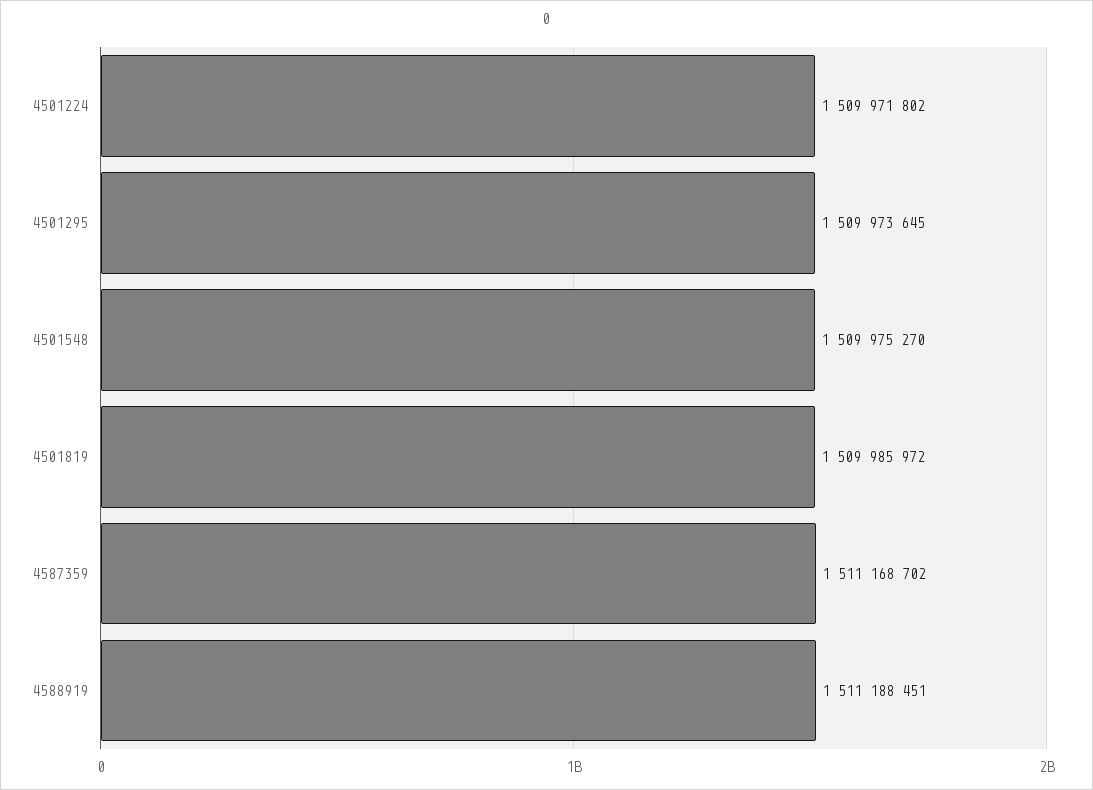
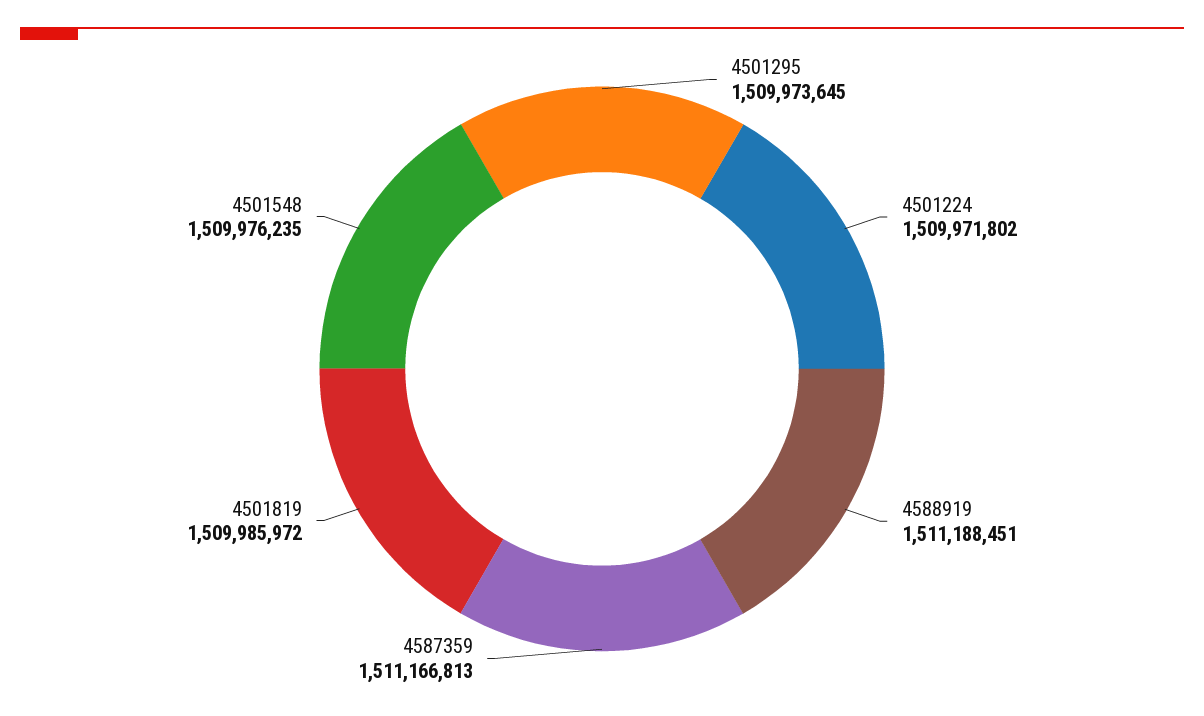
  {
    "4501224": 1509971802,
    "4501295": 1509973645,
-   "4501548": 1509975270,
+   "4501548": 1509976235,
    "4501819": 1509985972,
-   "4587359": 1511168702,
+   "4587359": 1511166813,
    "4588919": 1511188451
  }

